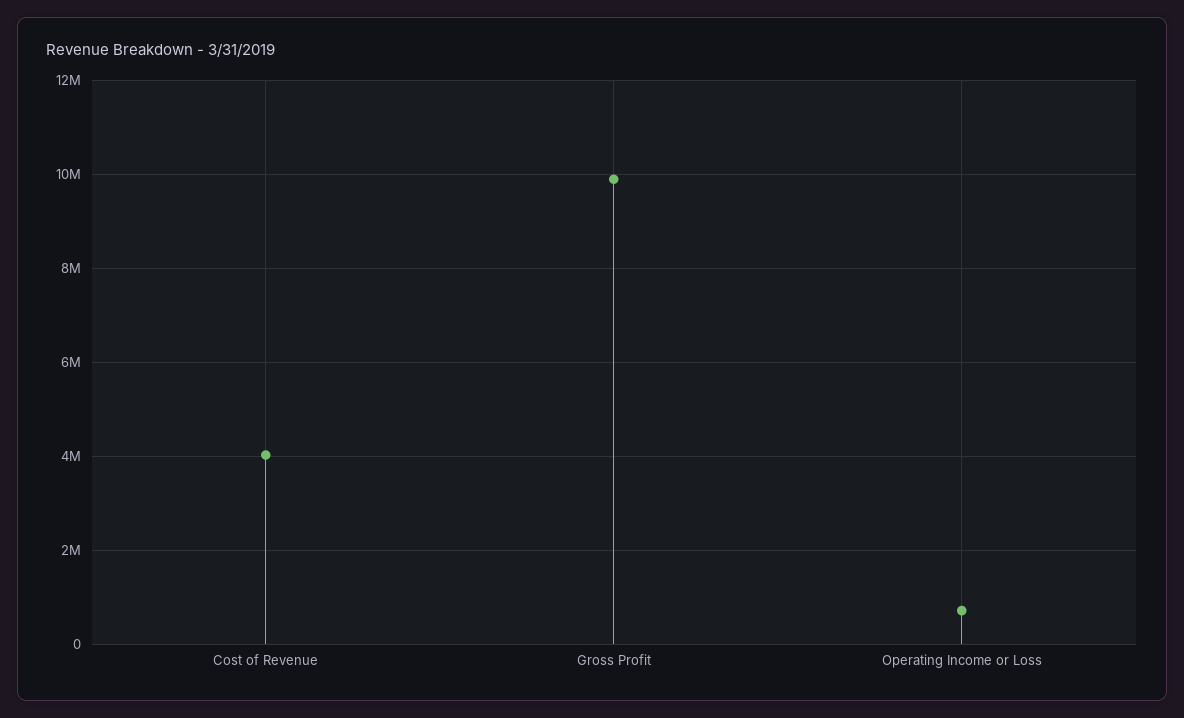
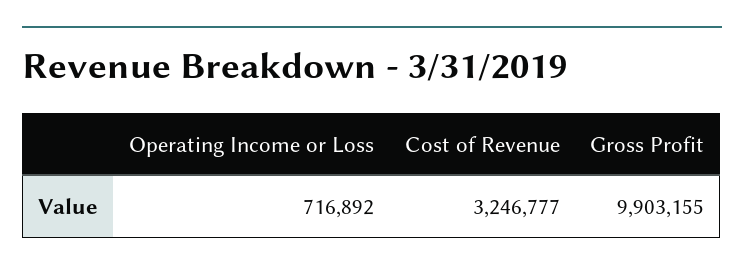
  {
-   "Cost of Revenue": 4000000,
+   "Cost of Revenue": 3246777,
    "Gross Profit": 9903155,
    "Operating Income or Loss": 716892
  }

